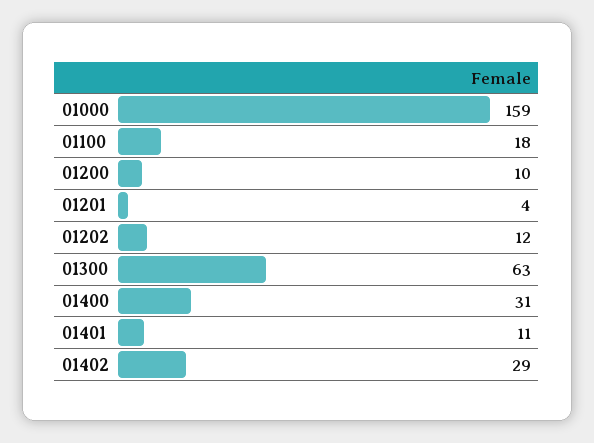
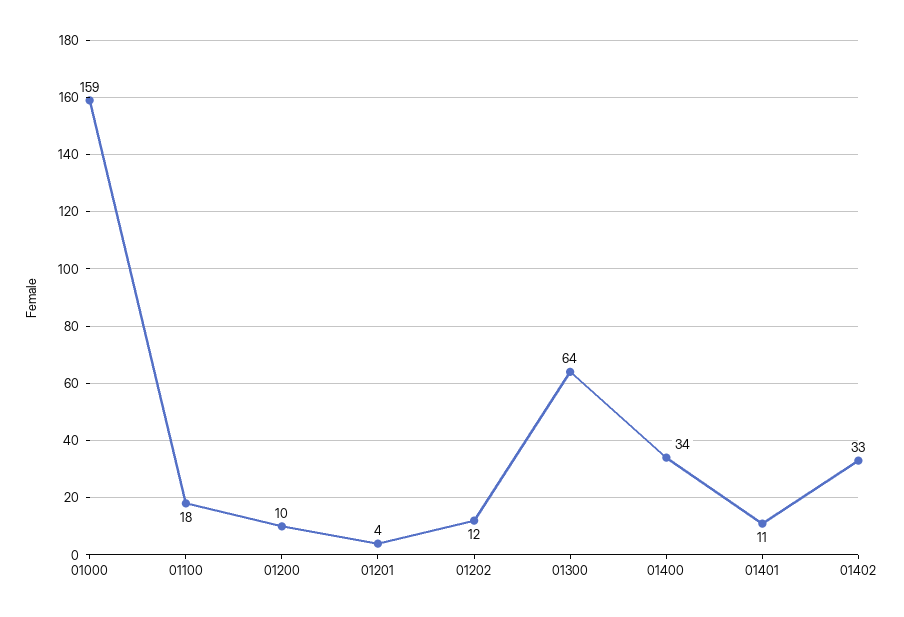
  {
    "01000": 159,
    "01100": 18,
    "01200": 10,
    "01201": 4,
    "01202": 12,
-   "01300": 63,
+   "01300": 64,
-   "01400": 31,
+   "01400": 34,
    "01401": 11,
-   "01402": 29
+   "01402": 33
  }

